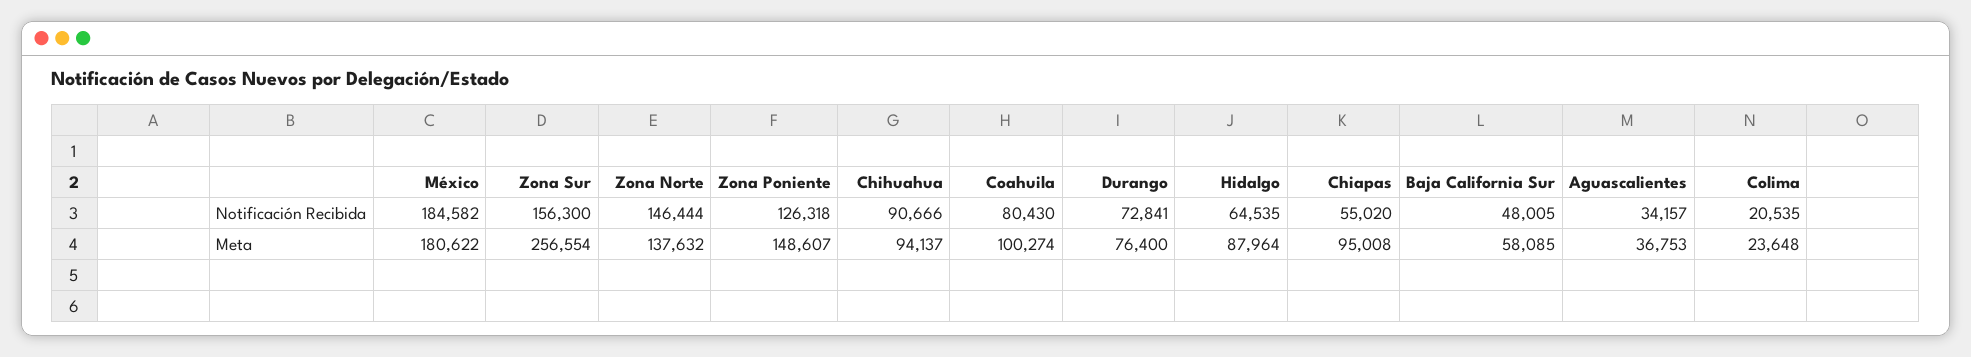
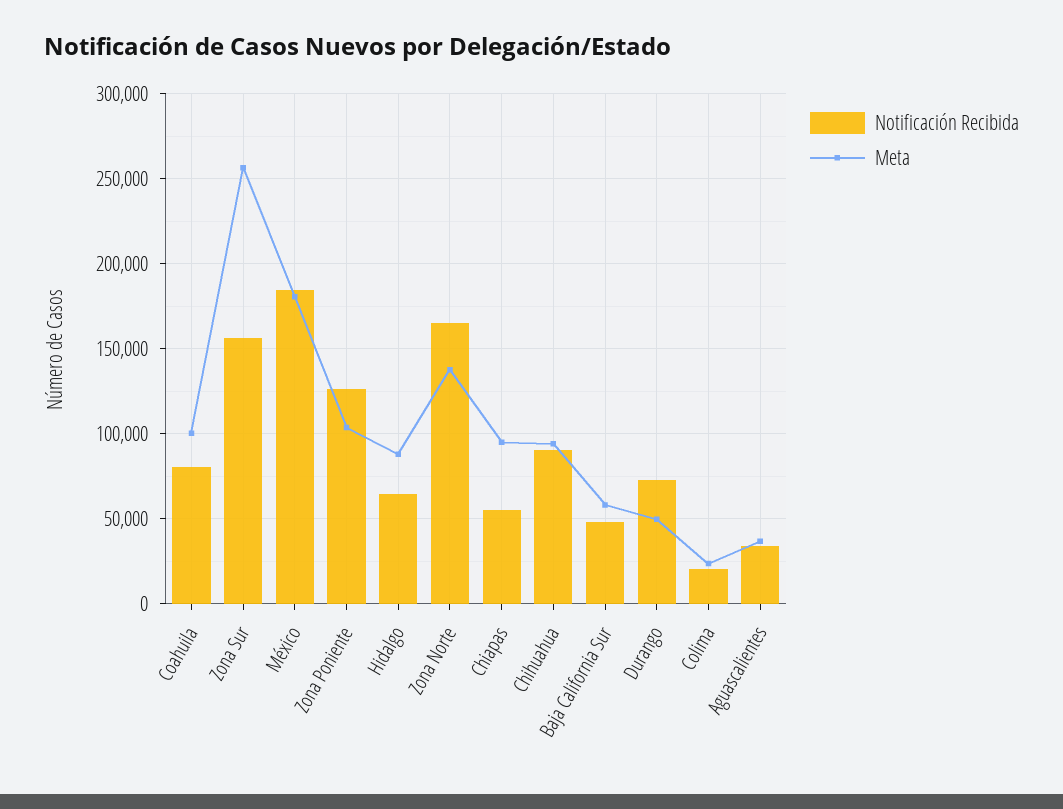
  {
    "Notificación Recibida": {
      "México": 184582,
      "Zona Sur": 156300,
-     "Zona Norte": 146444,
+     "Zona Norte": 165000,
      "Zona Poniente": 126318,
      "Chihuahua": 90666,
      "Coahuila": 80430,
      "Durango": 72841,
      "Hidalgo": 64535,
      "Chiapas": 55020,
      "Baja California Sur": 48005,
      "Aguascalientes": 34157,
      "Colima": 20535
    },
    "Meta": {
      "México": 180622,
      "Zona Sur": 256554,
      "Zona Norte": 137632,
-     "Zona Poniente": 148607,
+     "Zona Poniente": 105000,
      "Chihuahua": 94137,
      "Coahuila": 100274,
-     "Durango": 76400,
+     "Durango": 50000,
      "Hidalgo": 87964,
      "Chiapas": 95008,
      "Baja California Sur": 58085,
      "Aguascalientes": 36753,
      "Colima": 23648
    }
  }

